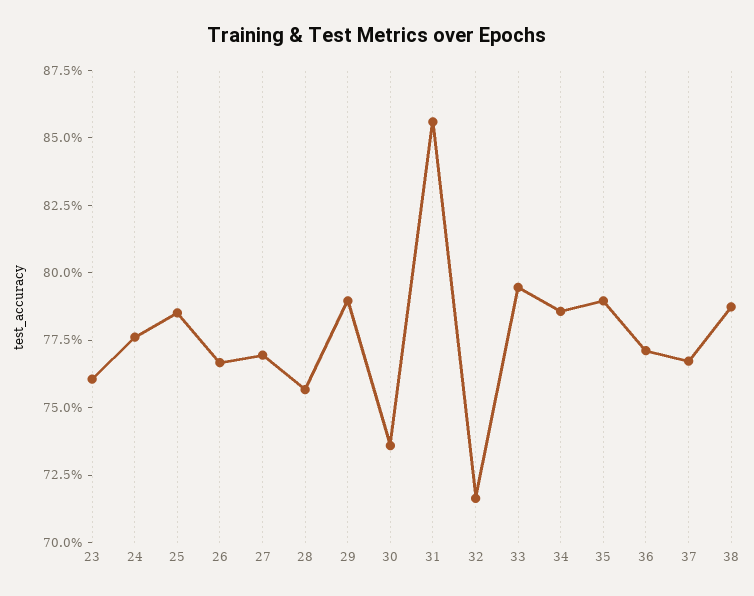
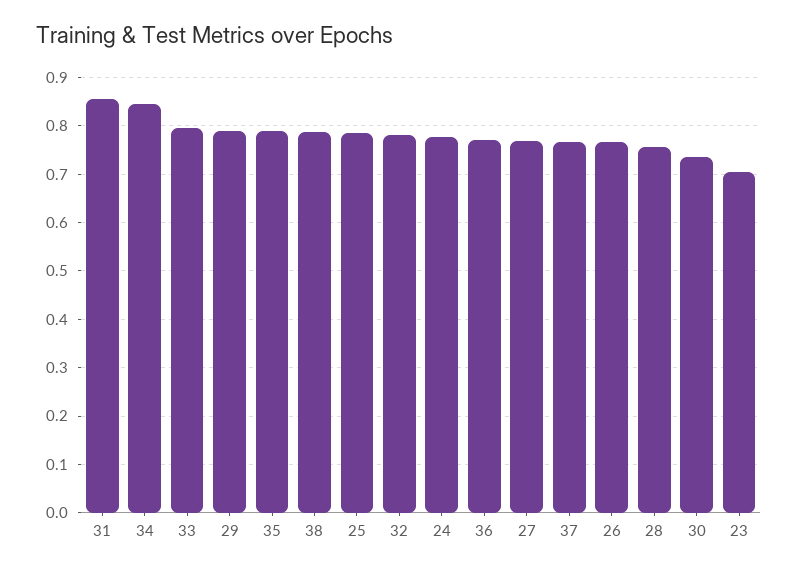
  {
-   "23": 0.76,
+   "23": 0.7,
    "24": 0.775,
    "25": 0.785,
    "26": 0.765,
    "27": 0.77,
    "28": 0.755,
    "29": 0.79,
    "30": 0.735,
    "31": 0.855,
-   "32": 0.715,
+   "32": 0.78,
    "33": 0.795,
-   "34": 0.785,
+   "34": 0.84,
    "35": 0.79,
    "36": 0.77,
    "37": 0.765,
    "38": 0.785
  }

